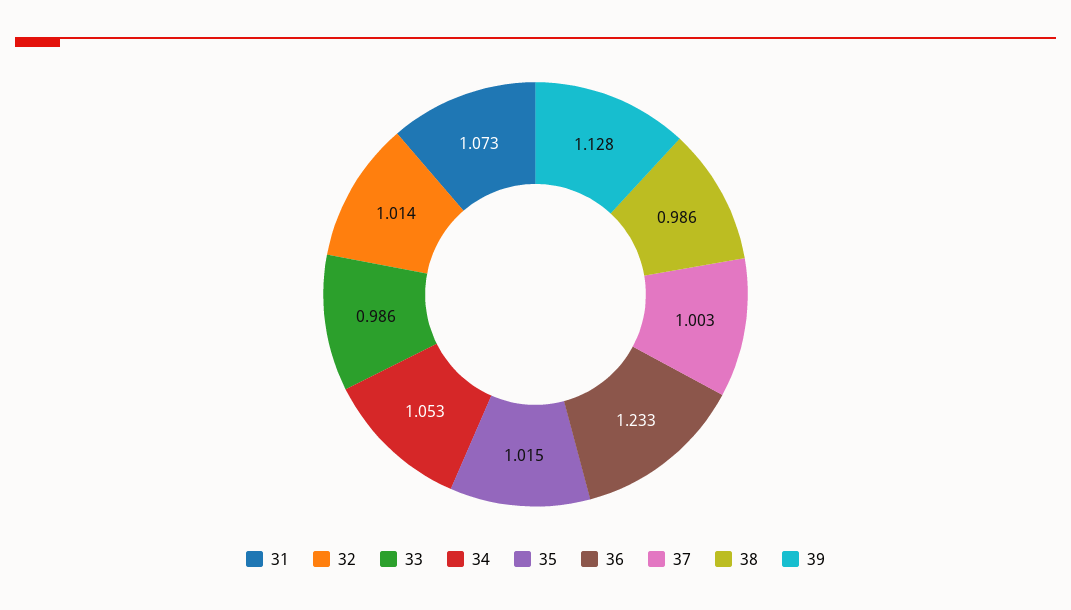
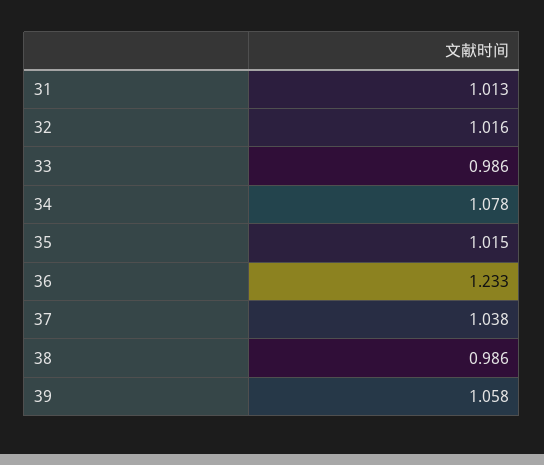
  {
-   "31": 1.073,
+   "31": 1.013,
-   "32": 1.014,
+   "32": 1.016,
    "33": 0.986,
-   "34": 1.053,
+   "34": 1.078,
    "35": 1.015,
    "36": 1.233,
-   "37": 1.003,
+   "37": 1.038,
    "38": 0.986,
-   "39": 1.128
+   "39": 1.058
  }

